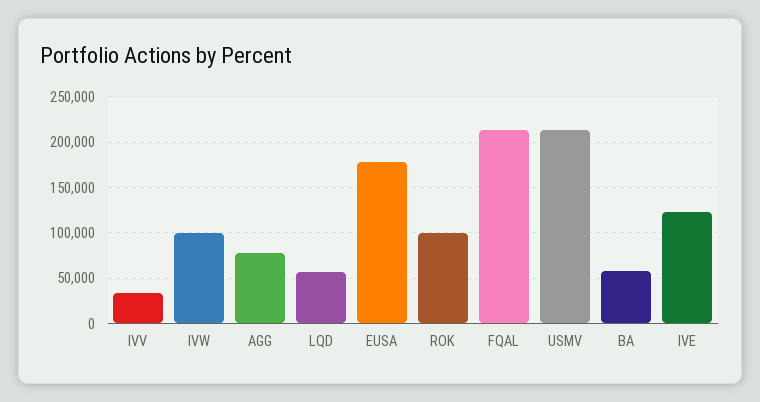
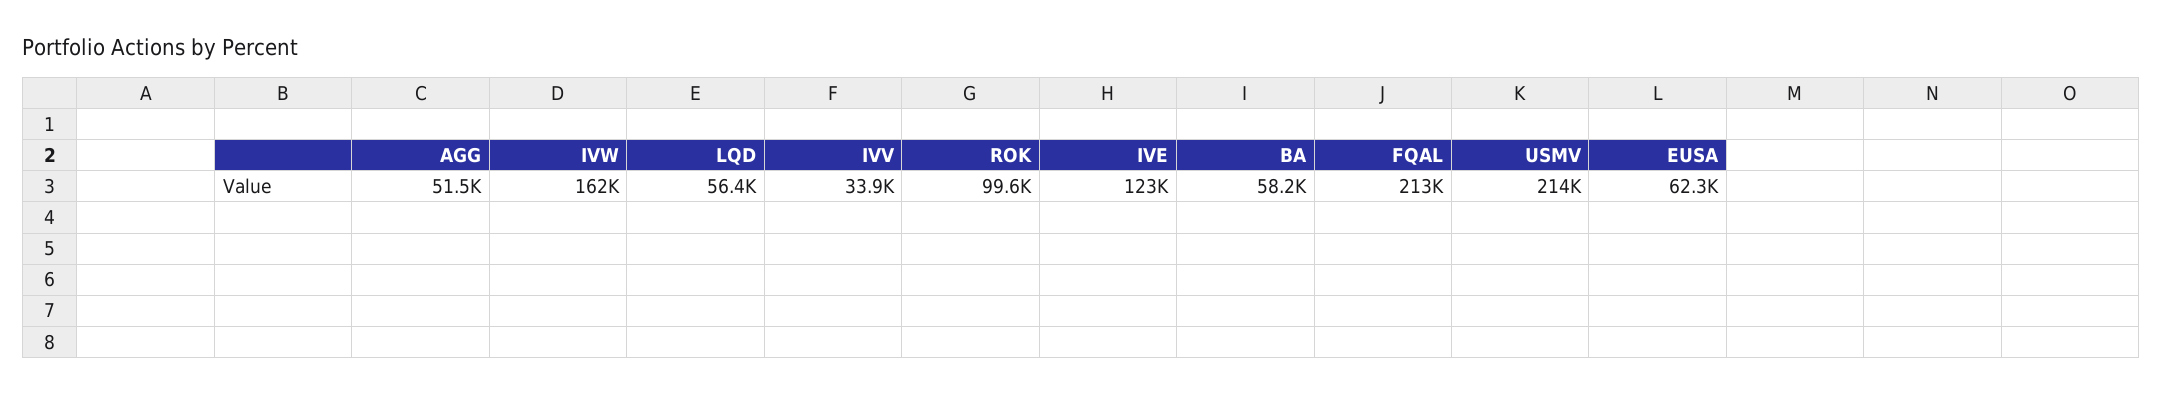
  {
    "IVV": 33900,
-   "IVW": 100000,
+   "IVW": 162000,
-   "AGG": 80000,
+   "AGG": 51500,
    "LQD": 56400,
-   "EUSA": 180000,
+   "EUSA": 62300,
    "ROK": 99600,
    "FQAL": 213000,
    "USMV": 214000,
    "BA": 58200,
    "IVE": 123000
  }

